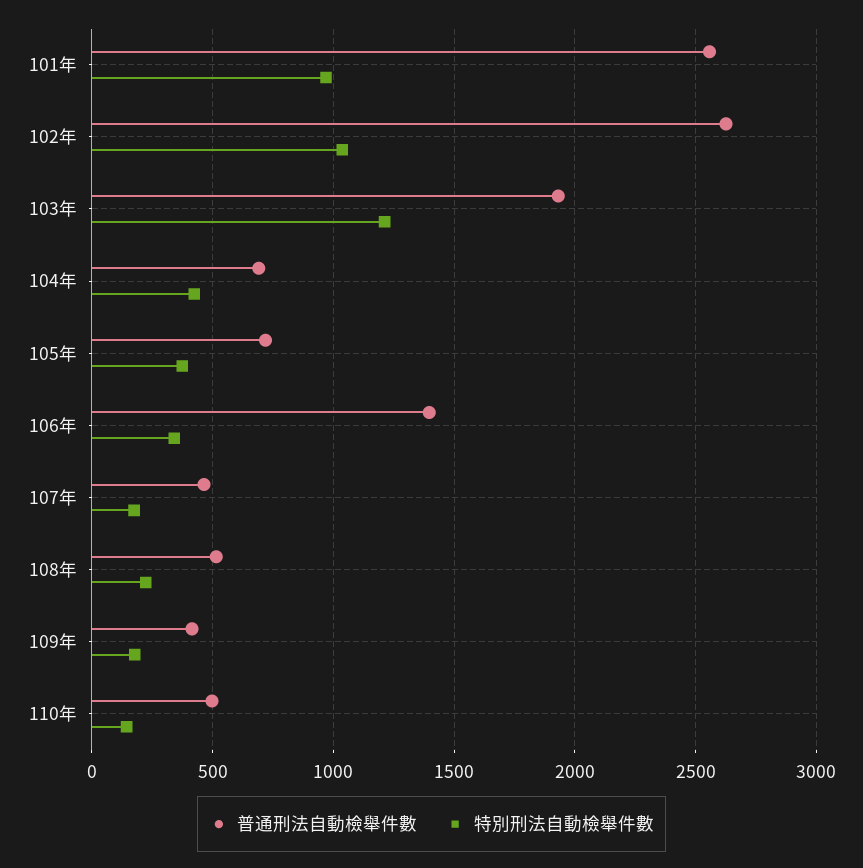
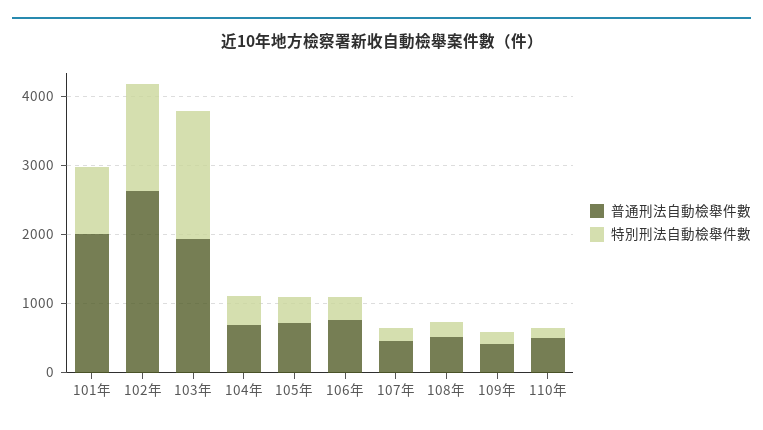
  {
    "普通刑法自動檢舉件數": {
-     "101年": 2550,
+     "101年": 2000,
      "102年": 2650,
      "103年": 1950,
      "104年": 700,
      "105年": 700,
-     "106年": 1400,
+     "106年": 800,
      "107年": 450,
      "108年": 500,
      "109年": 400,
      "110年": 500
    },
    "特別刑法自動檢舉件數": {
      "101年": 950,
-     "102年": 1050,
+     "102年": 1600,
-     "103年": 1200,
+     "103年": 1800,
      "104年": 400,
      "105年": 350,
      "106年": 350,
      "107年": 200,
      "108年": 200,
      "109年": 200,
      "110年": 150
    }
  }

